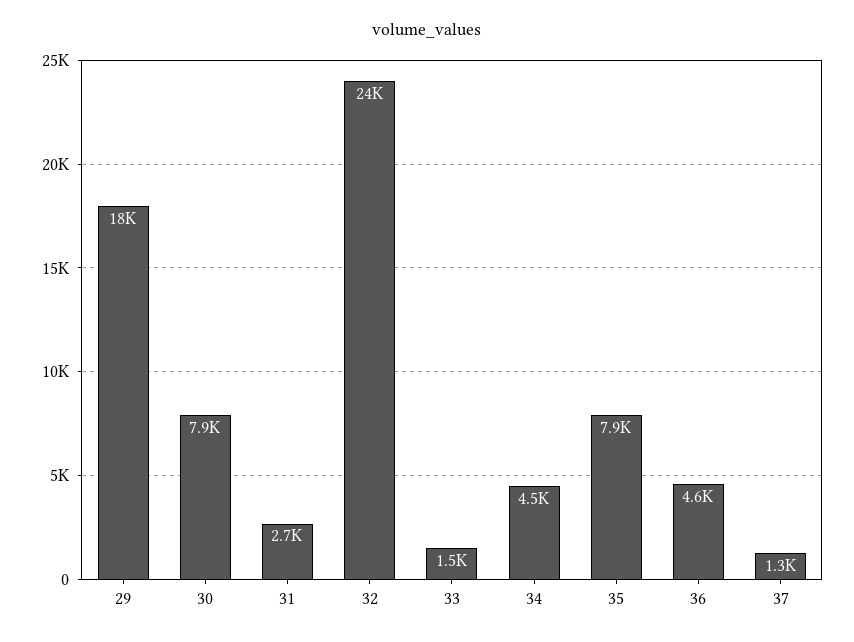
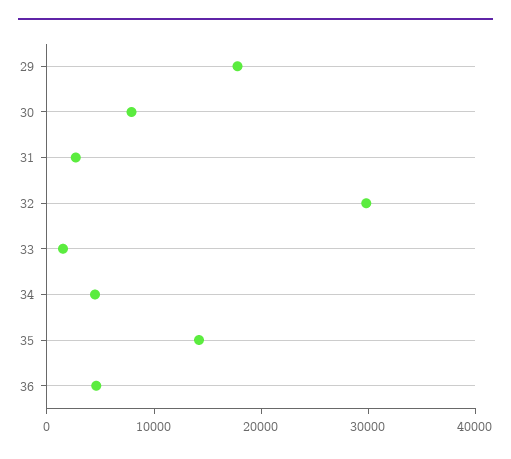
  {
    "29": 18000,
    "30": 7900,
    "31": 2700,
-   "32": 24000,
+   "32": 30000,
    "33": 1500,
    "34": 4500,
-   "35": 7900,
+   "35": 14000,
-   "36": 4600,
+   "36": 4600
-   "37": 1300
  }

